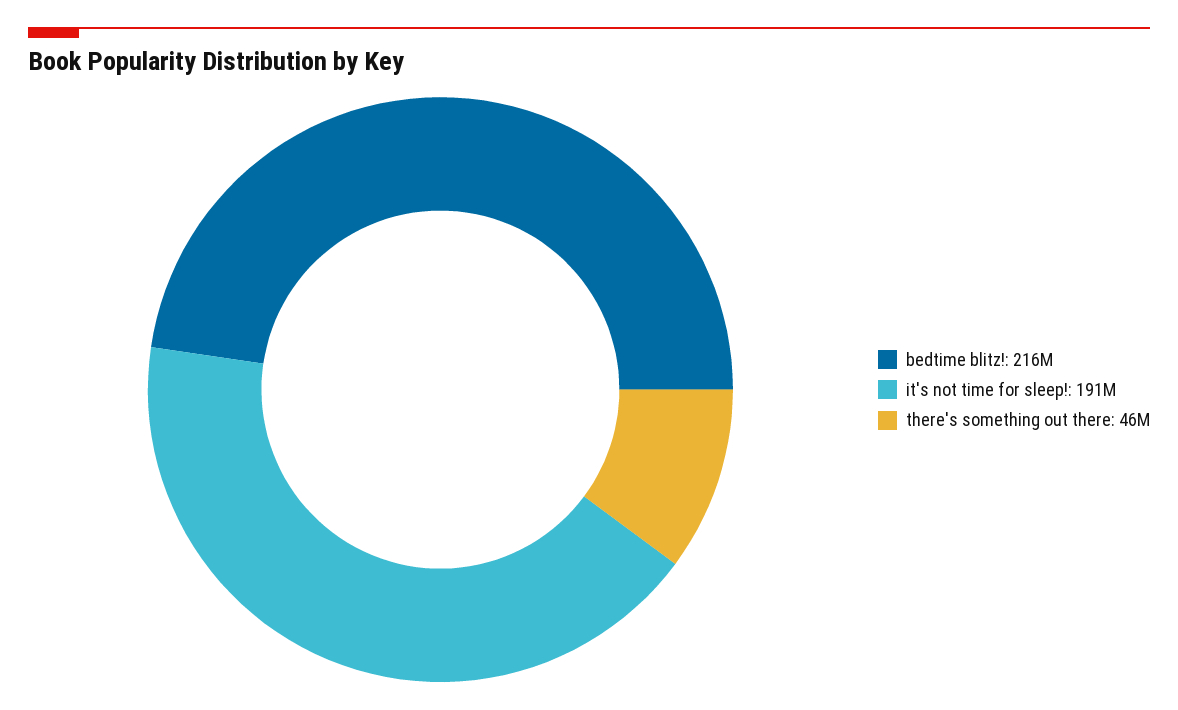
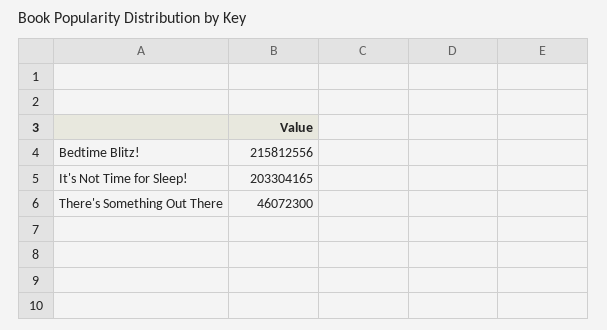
  {
    "bedtime blitz!": 215812556,
-   "it's not time for sleep!": 191000000,
+   "it's not time for sleep!": 203304165,
    "there's something out there": 46072300
  }

